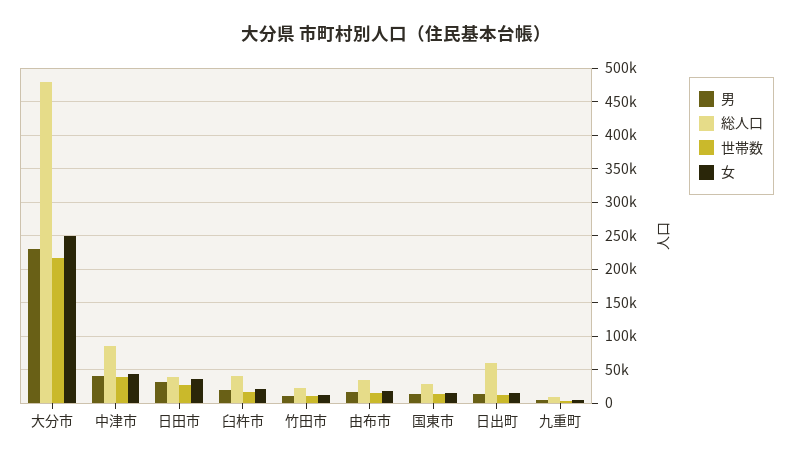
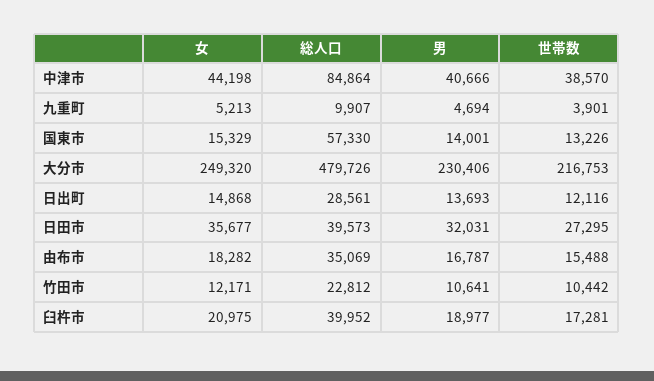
  {
    "男": {
      "大分市": 230406,
      "中津市": 40666,
      "日田市": 32031,
      "臼杵市": 18977,
      "竹田市": 10641,
      "由布市": 16787,
      "国東市": 14001,
      "日出町": 13693,
      "九重町": 4694
    },
    "総人口": {
      "大分市": 479726,
      "中津市": 84864,
      "日田市": 39573,
      "臼杵市": 39952,
      "竹田市": 22812,
      "由布市": 35069,
-     "国東市": 30000,
+     "国東市": 57330,
-     "日出町": 60000,
+     "日出町": 28561,
      "九重町": 9907
    },
    "世帯数": {
      "大分市": 216753,
      "中津市": 38570,
      "日田市": 27295,
      "臼杵市": 17281,
      "竹田市": 10442,
      "由布市": 15488,
      "国東市": 13226,
      "日出町": 12116,
      "九重町": 3901
    },
    "女": {
      "大分市": 249320,
      "中津市": 44198,
      "日田市": 35677,
      "臼杵市": 20975,
      "竹田市": 12171,
      "由布市": 18282,
      "国東市": 15329,
      "日出町": 14868,
      "九重町": 5213
    }
  }

